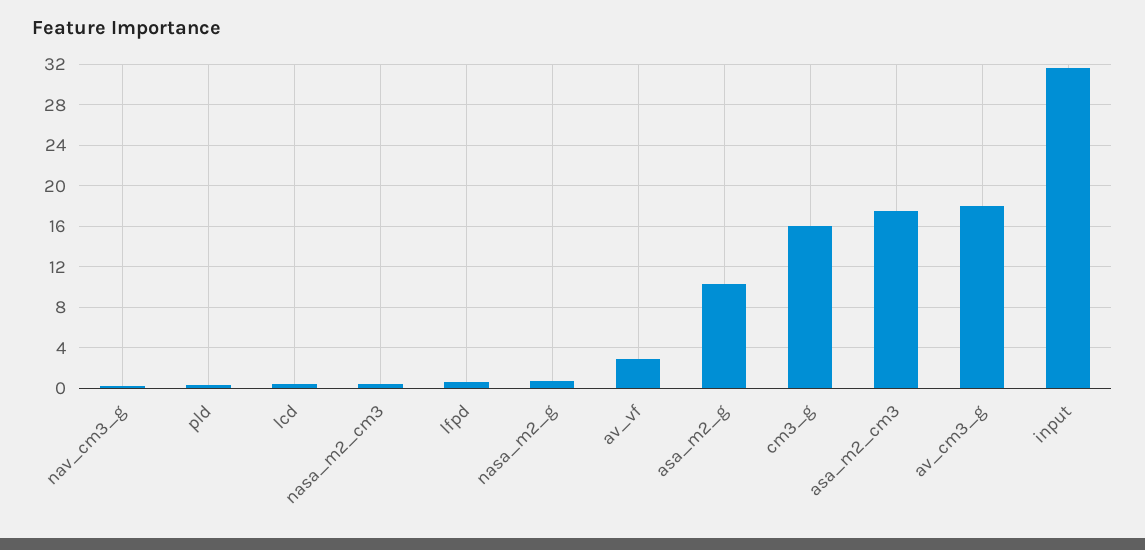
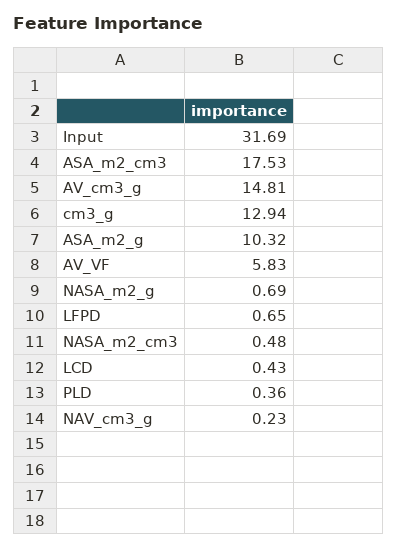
  {
    "nav_cm3_g": 0.23,
    "pld": 0.36,
    "lcd": 0.43,
    "nasa_m2_cm3": 0.48,
    "lfpd": 0.65,
    "nasa_m2_g": 0.69,
-   "av_vf": 3,
+   "av_vf": 5.83,
    "asa_m2_g": 10.32,
-   "cm3_g": 16,
+   "cm3_g": 12.94,
    "asa_m2_cm3": 17.53,
-   "av_cm3_g": 18,
+   "av_cm3_g": 14.81,
    "input": 31.69
  }

